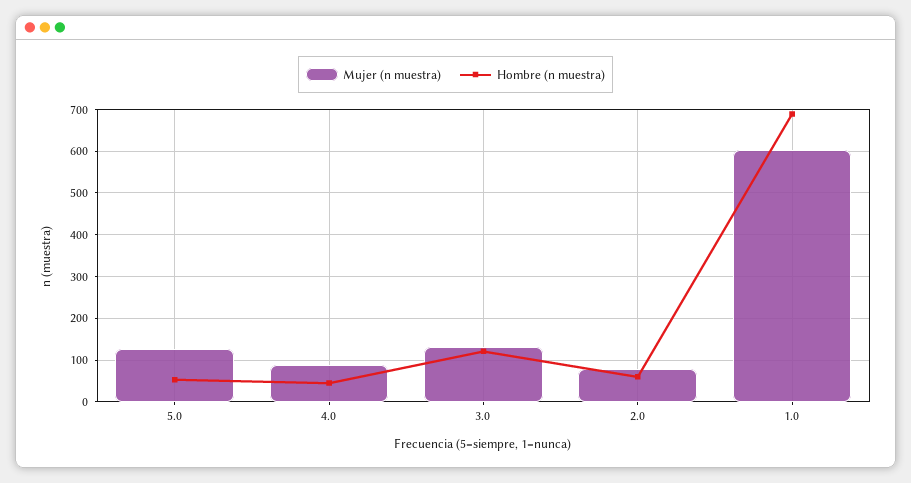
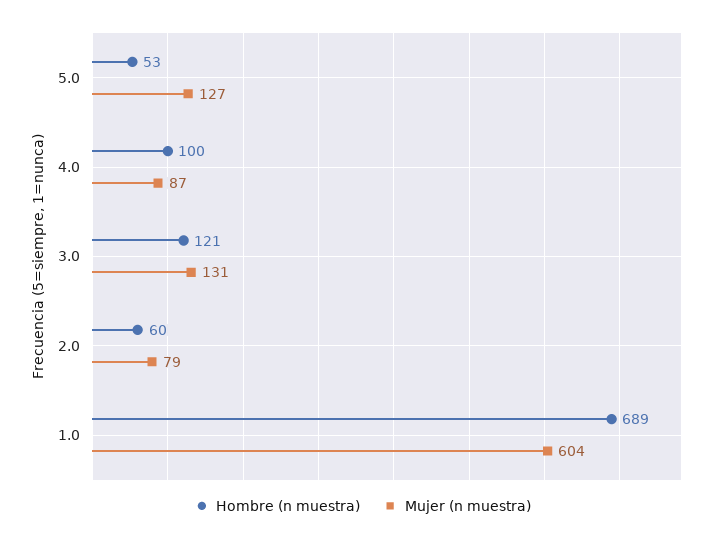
  {
    "Mujer (n muestra)": {
      "5.0": 127,
      "4.0": 87,
      "3.0": 131,
      "2.0": 79,
      "1.0": 604
    },
    "Hombre (n muestra)": {
      "5.0": 53,
-     "4.0": 40,
+     "4.0": 100,
      "3.0": 121,
      "2.0": 60,
      "1.0": 689
    }
  }

